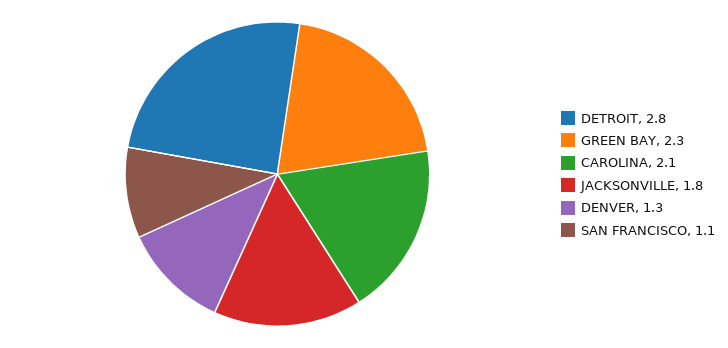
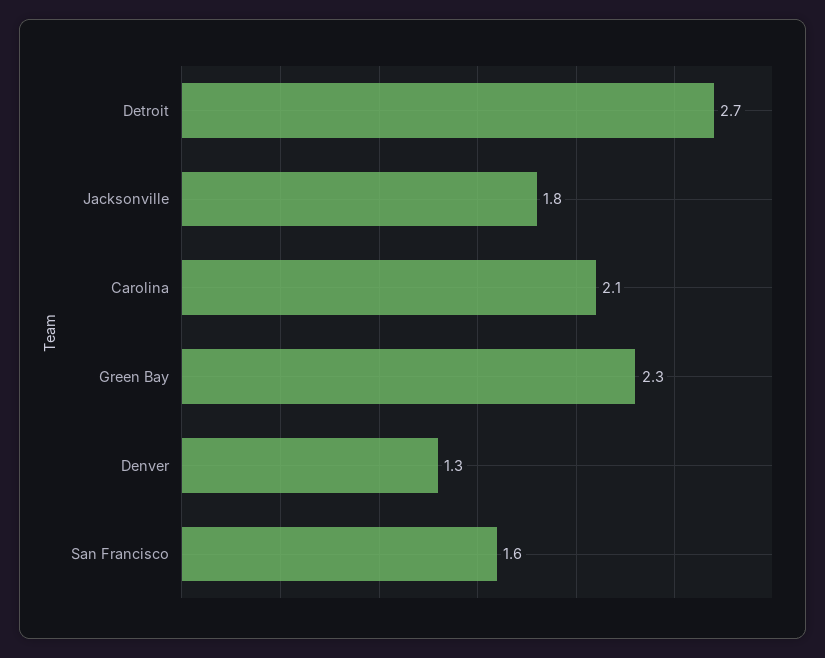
  {
-   "DETROIT": 2.8,
+   "DETROIT": 2.7,
    "GREEN BAY": 2.3,
    "CAROLINA": 2.1,
    "JACKSONVILLE": 1.8,
    "DENVER": 1.3,
-   "SAN FRANCISCO": 1.1
+   "SAN FRANCISCO": 1.6
  }

